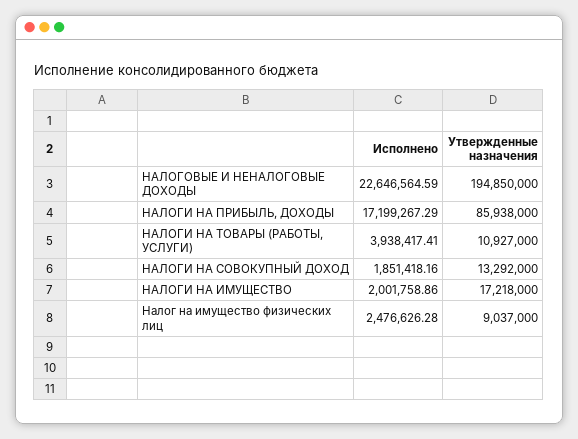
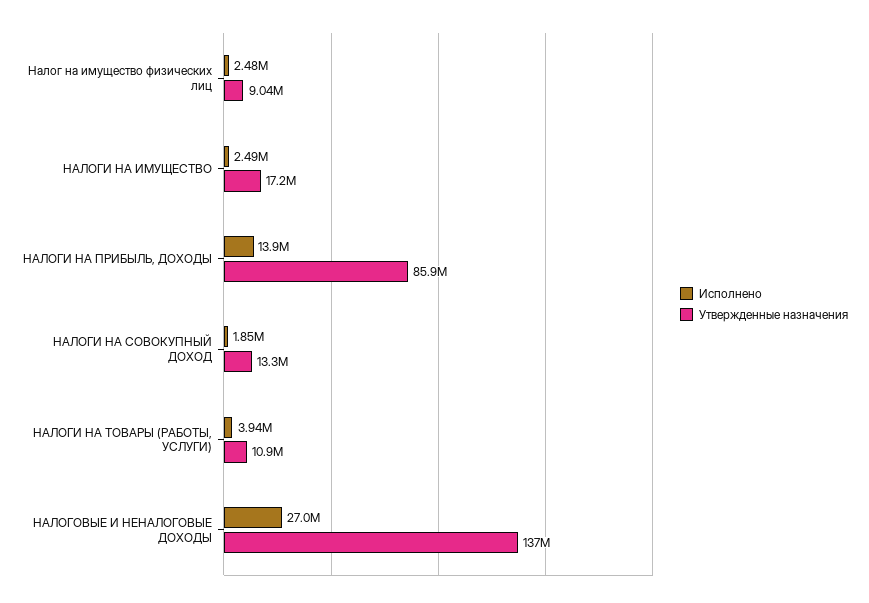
  {
    "Исполнено": {
-     "НАЛОГОВЫЕ И НЕНАЛОГОВЫЕ ДОХОДЫ": 22646564.59,
+     "НАЛОГОВЫЕ И НЕНАЛОГОВЫЕ ДОХОДЫ": 27000000,
-     "НАЛОГИ НА ПРИБЫЛЬ, ДОХОДЫ": 17199267.29,
+     "НАЛОГИ НА ПРИБЫЛЬ, ДОХОДЫ": 13900000,
      "НАЛОГИ НА ТОВАРЫ (РАБОТЫ, УСЛУГИ)": 3938417.41,
      "НАЛОГИ НА СОВОКУПНЫЙ ДОХОД": 1851418.16,
-     "НАЛОГИ НА ИМУЩЕСТВО": 2001758.86,
+     "НАЛОГИ НА ИМУЩЕСТВО": 2490000,
      "Налог на имущество физических лиц": 2476626.28
    },
    "Утвержденные назначения": {
-     "НАЛОГОВЫЕ И НЕНАЛОГОВЫЕ ДОХОДЫ": 194850000,
+     "НАЛОГОВЫЕ И НЕНАЛОГОВЫЕ ДОХОДЫ": 137000000,
      "НАЛОГИ НА ПРИБЫЛЬ, ДОХОДЫ": 85938000,
      "НАЛОГИ НА ТОВАРЫ (РАБОТЫ, УСЛУГИ)": 10927000,
      "НАЛОГИ НА СОВОКУПНЫЙ ДОХОД": 13292000,
      "НАЛОГИ НА ИМУЩЕСТВО": 17218000,
      "Налог на имущество физических лиц": 9037000
    }
  }

